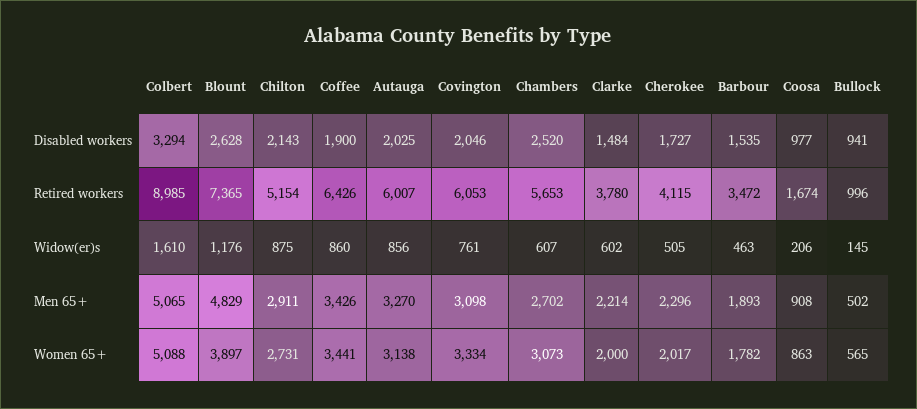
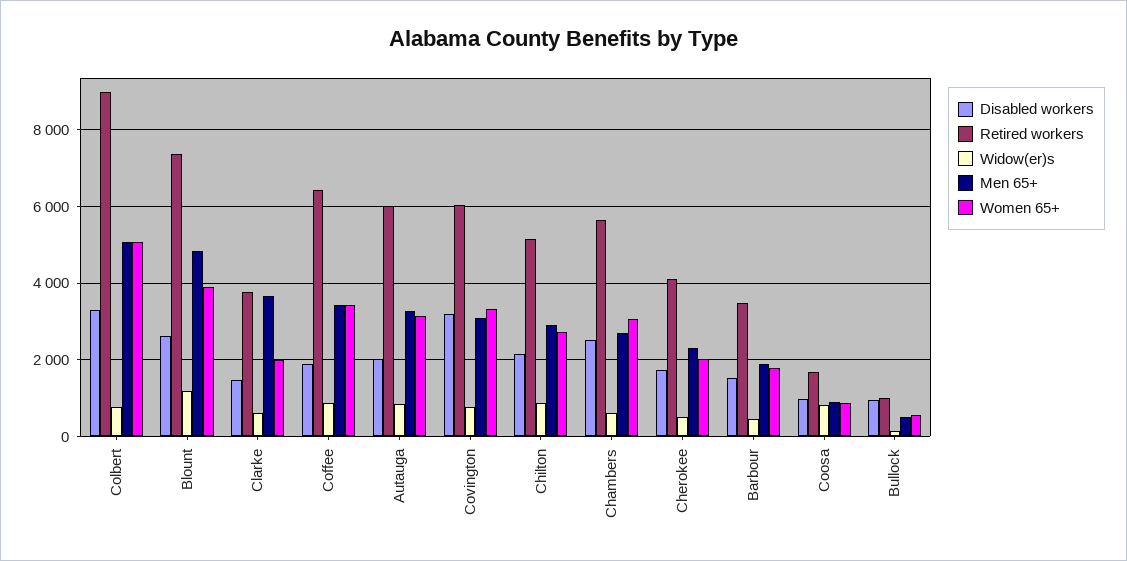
  {
    "Disabled workers": {
      "Colbert": 3294,
      "Blount": 2628,
      "Chilton": 2143,
      "Coffee": 1900,
      "Autauga": 2025,
-     "Covington": 2046,
+     "Covington": 3200,
      "Chambers": 2520,
      "Clarke": 1484,
      "Cherokee": 1727,
      "Barbour": 1535,
      "Coosa": 977,
      "Bullock": 941
    },
    "Retired workers": {
      "Colbert": 8985,
      "Blount": 7365,
      "Chilton": 5154,
      "Coffee": 6426,
      "Autauga": 6007,
      "Covington": 6053,
      "Chambers": 5653,
      "Clarke": 3780,
      "Cherokee": 4115,
      "Barbour": 3472,
      "Coosa": 1674,
      "Bullock": 996
    },
    "Widow(er)s": {
-     "Colbert": 1610,
+     "Colbert": 800,
      "Blount": 1176,
      "Chilton": 875,
      "Coffee": 860,
      "Autauga": 856,
      "Covington": 761,
      "Chambers": 607,
      "Clarke": 602,
      "Cherokee": 505,
      "Barbour": 463,
-     "Coosa": 206,
+     "Coosa": 800,
      "Bullock": 145
    },
    "Men 65+": {
      "Colbert": 5065,
      "Blount": 4829,
      "Chilton": 2911,
      "Coffee": 3426,
      "Autauga": 3270,
      "Covington": 3098,
      "Chambers": 2702,
-     "Clarke": 2214,
+     "Clarke": 3600,
      "Cherokee": 2296,
      "Barbour": 1893,
      "Coosa": 908,
      "Bullock": 502
    },
    "Women 65+": {
      "Colbert": 5088,
      "Blount": 3897,
      "Chilton": 2731,
      "Coffee": 3441,
      "Autauga": 3138,
      "Covington": 3334,
      "Chambers": 3073,
      "Clarke": 2000,
      "Cherokee": 2017,
      "Barbour": 1782,
      "Coosa": 863,
      "Bullock": 565
    }
  }

